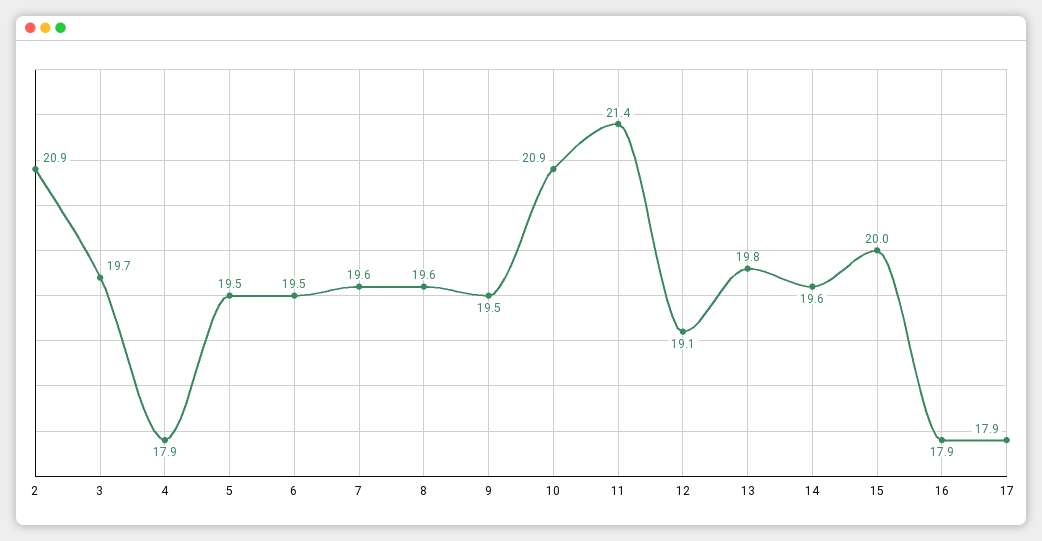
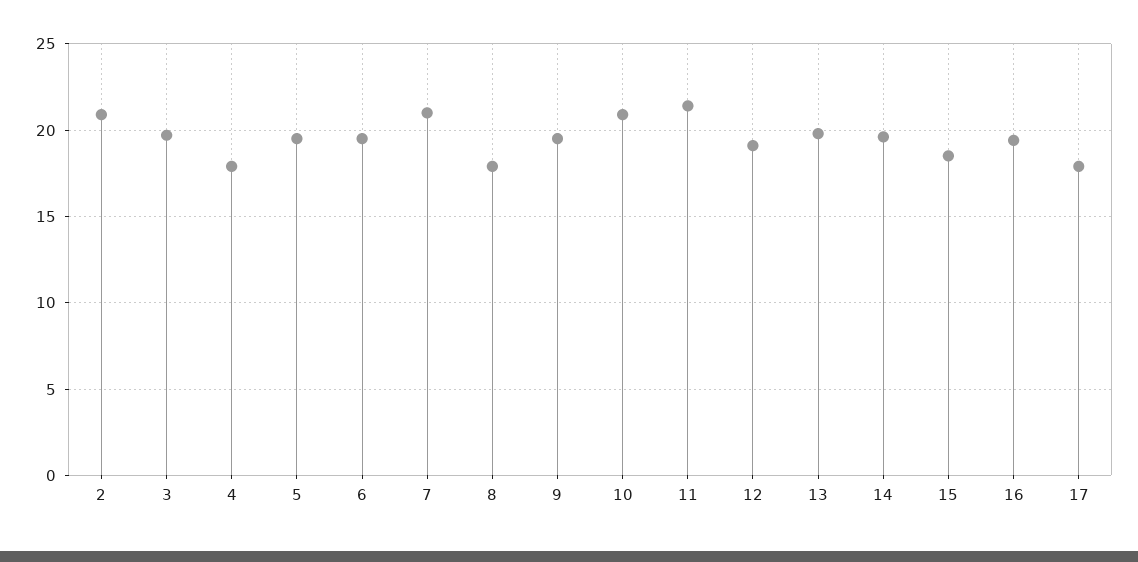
  {
    "2": 20.9,
    "3": 19.7,
    "4": 17.9,
    "5": 19.5,
    "6": 19.5,
-   "7": 19.6,
+   "7": 21,
-   "8": 19.6,
+   "8": 18,
    "9": 19.5,
    "10": 20.9,
    "11": 21.4,
    "12": 19.1,
    "13": 19.8,
    "14": 19.6,
-   "15": 20,
+   "15": 18.5,
-   "16": 17.9,
+   "16": 19.5,
    "17": 17.9
  }

